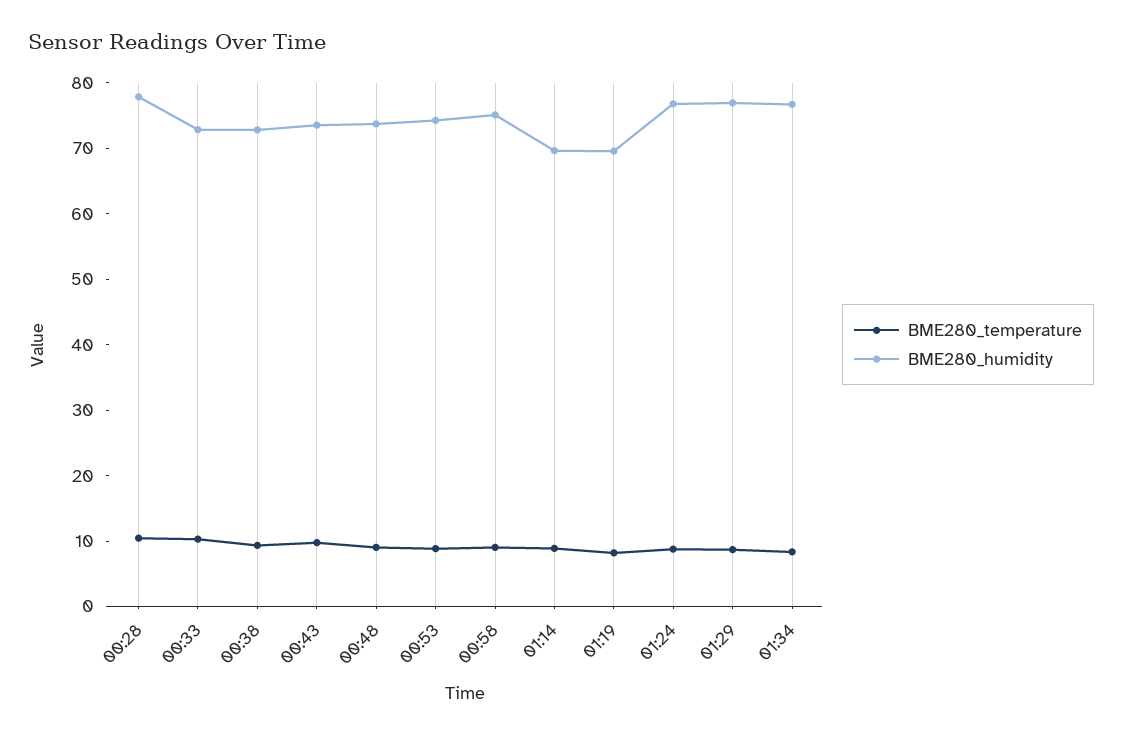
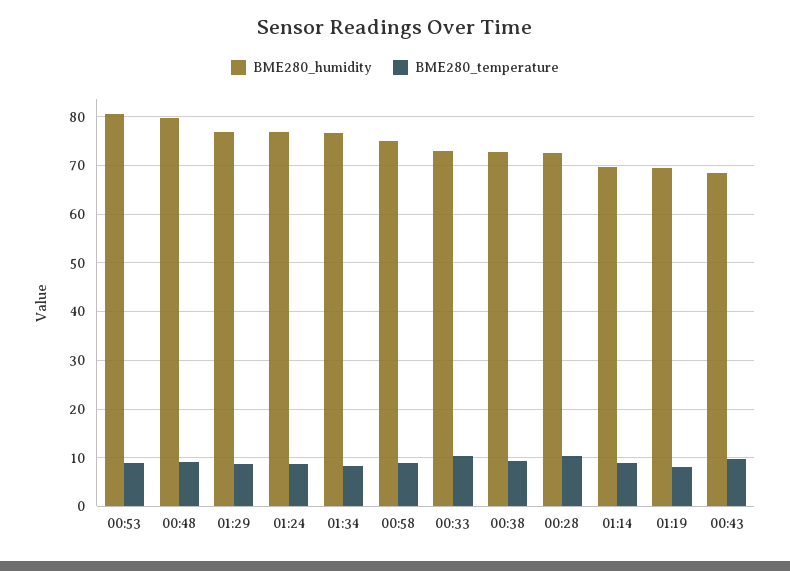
  {
    "BME280_temperature": {
      "00:28": 10,
      "00:33": 10,
      "00:38": 10,
      "00:43": 10,
      "00:48": 10,
      "00:53": 8,
      "00:58": 10,
      "01:14": 8,
      "01:19": 8,
      "01:24": 8,
      "01:29": 8,
      "01:34": 8
    },
    "BME280_humidity": {
-     "00:28": 78,
+     "00:28": 72,
      "00:33": 72,
      "00:38": 72,
-     "00:43": 74,
+     "00:43": 68,
-     "00:48": 74,
+     "00:48": 80,
-     "00:53": 74,
+     "00:53": 80,
      "00:58": 76,
      "01:14": 70,
      "01:19": 70,
      "01:24": 76,
      "01:29": 76,
      "01:34": 76
    }
  }

